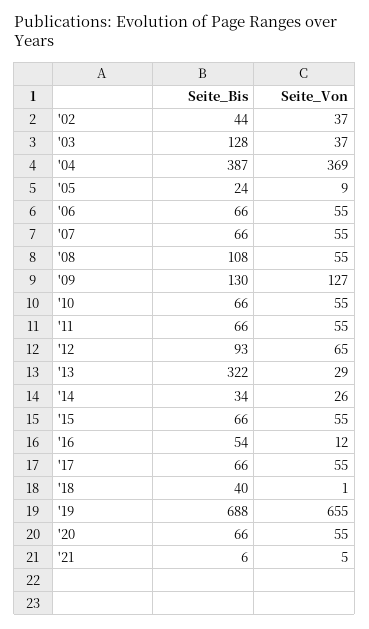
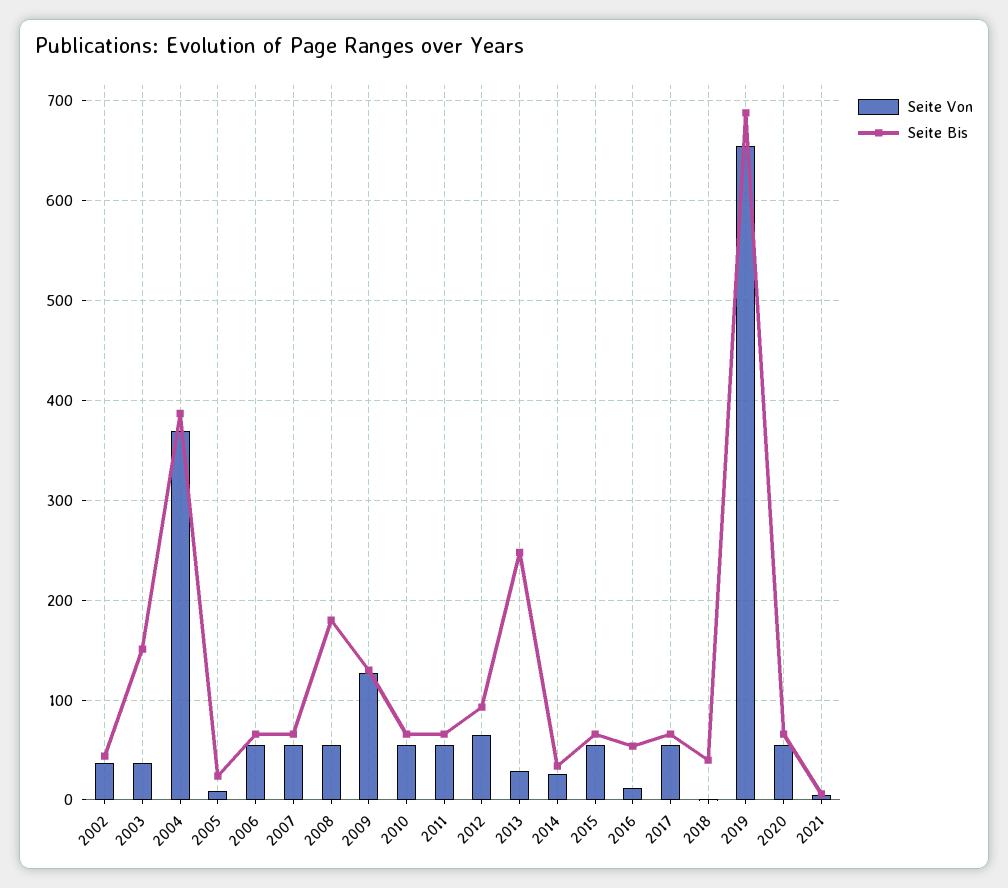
  {
    "Seite_Bis": {
      "'02": 44,
-     "'03": 128,
+     "'03": 150,
      "'04": 387,
      "'05": 24,
      "'06": 66,
      "'07": 66,
-     "'08": 108,
+     "'08": 180,
      "'09": 130,
      "'10": 66,
      "'11": 66,
      "'12": 93,
-     "'13": 322,
+     "'13": 250,
      "'14": 34,
      "'15": 66,
      "'16": 54,
      "'17": 66,
      "'18": 40,
      "'19": 688,
      "'20": 66,
      "'21": 6
    },
    "Seite_Von": {
      "'02": 37,
      "'03": 37,
      "'04": 369,
      "'05": 9,
      "'06": 55,
      "'07": 55,
      "'08": 55,
      "'09": 127,
      "'10": 55,
      "'11": 55,
      "'12": 65,
      "'13": 29,
      "'14": 26,
      "'15": 55,
      "'16": 12,
      "'17": 55,
      "'18": 1,
      "'19": 655,
      "'20": 55,
      "'21": 5
    }
  }

